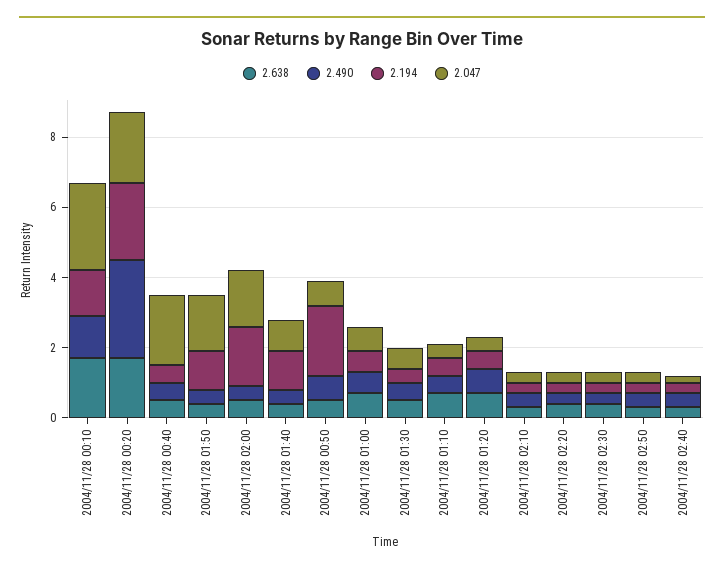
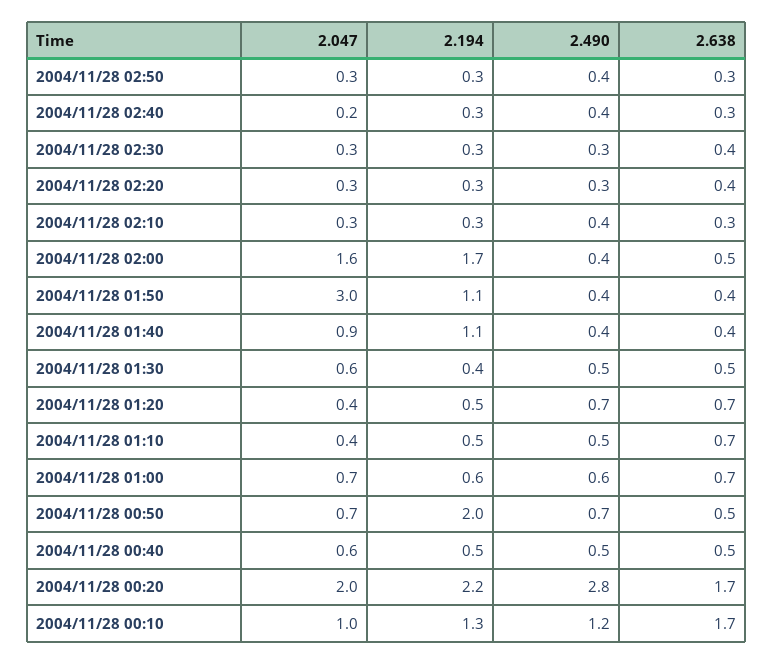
  {
    "2.638": {
      "2004/11/28 00:10": 1.7,
      "2004/11/28 00:20": 1.7,
      "2004/11/28 00:40": 0.5,
      "2004/11/28 01:50": 0.4,
      "2004/11/28 02:00": 0.5,
      "2004/11/28 01:40": 0.4,
      "2004/11/28 00:50": 0.5,
      "2004/11/28 01:00": 0.7,
      "2004/11/28 01:30": 0.5,
      "2004/11/28 01:10": 0.7,
      "2004/11/28 01:20": 0.7,
      "2004/11/28 02:10": 0.3,
      "2004/11/28 02:20": 0.4,
      "2004/11/28 02:30": 0.4,
      "2004/11/28 02:50": 0.3,
      "2004/11/28 02:40": 0.3
    },
    "2.490": {
      "2004/11/28 00:10": 1.2,
      "2004/11/28 00:20": 2.8,
      "2004/11/28 00:40": 0.5,
      "2004/11/28 01:50": 0.4,
      "2004/11/28 02:00": 0.4,
      "2004/11/28 01:40": 0.4,
      "2004/11/28 00:50": 0.7,
      "2004/11/28 01:00": 0.6,
      "2004/11/28 01:30": 0.5,
      "2004/11/28 01:10": 0.5,
      "2004/11/28 01:20": 0.7,
      "2004/11/28 02:10": 0.4,
      "2004/11/28 02:20": 0.3,
      "2004/11/28 02:30": 0.3,
      "2004/11/28 02:50": 0.4,
      "2004/11/28 02:40": 0.4
    },
    "2.194": {
      "2004/11/28 00:10": 1.3,
      "2004/11/28 00:20": 2.2,
      "2004/11/28 00:40": 0.5,
      "2004/11/28 01:50": 1.1,
      "2004/11/28 02:00": 1.7,
      "2004/11/28 01:40": 1.1,
      "2004/11/28 00:50": 2,
      "2004/11/28 01:00": 0.6,
      "2004/11/28 01:30": 0.4,
      "2004/11/28 01:10": 0.5,
      "2004/11/28 01:20": 0.5,
      "2004/11/28 02:10": 0.3,
      "2004/11/28 02:20": 0.3,
      "2004/11/28 02:30": 0.3,
      "2004/11/28 02:50": 0.3,
      "2004/11/28 02:40": 0.3
    },
    "2.047": {
-     "2004/11/28 00:10": 2.5,
+     "2004/11/28 00:10": 1,
      "2004/11/28 00:20": 2,
-     "2004/11/28 00:40": 2,
+     "2004/11/28 00:40": 0.6,
-     "2004/11/28 01:50": 1.5,
+     "2004/11/28 01:50": 3,
      "2004/11/28 02:00": 1.6,
      "2004/11/28 01:40": 0.9,
      "2004/11/28 00:50": 0.7,
      "2004/11/28 01:00": 0.7,
      "2004/11/28 01:30": 0.6,
      "2004/11/28 01:10": 0.4,
      "2004/11/28 01:20": 0.4,
      "2004/11/28 02:10": 0.3,
      "2004/11/28 02:20": 0.3,
      "2004/11/28 02:30": 0.3,
      "2004/11/28 02:50": 0.3,
      "2004/11/28 02:40": 0.2
    }
  }

